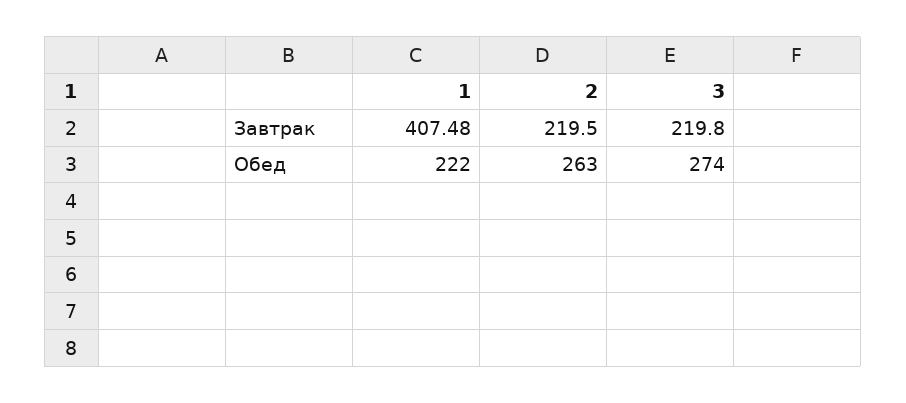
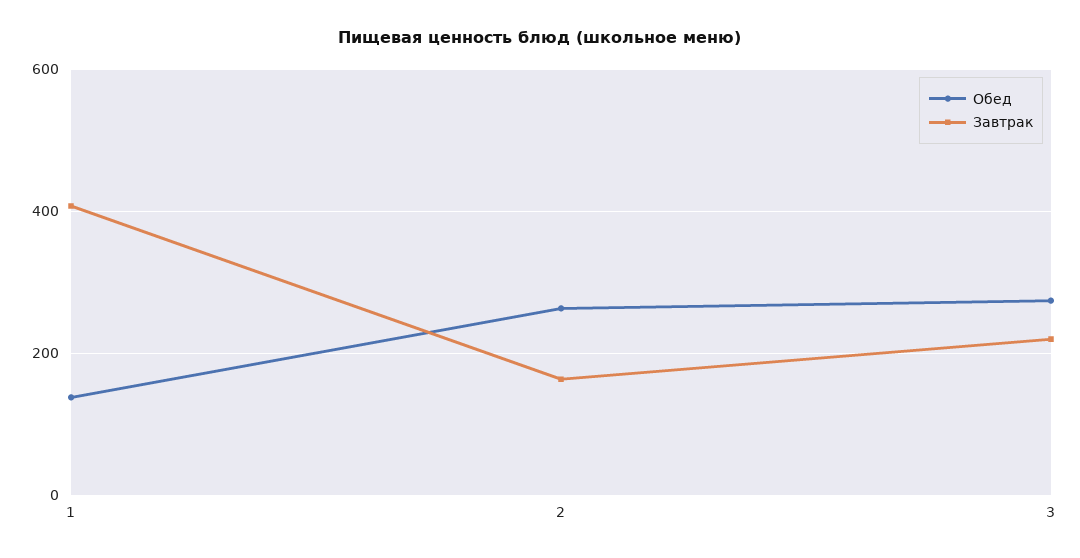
  {
    "Завтрак": {
      "1": 407.48,
-     "2": 219.5,
+     "2": 160,
      "3": 219.8
    },
    "Обед": {
-     "1": 222,
+     "1": 140,
      "2": 263,
      "3": 274
    }
  }

